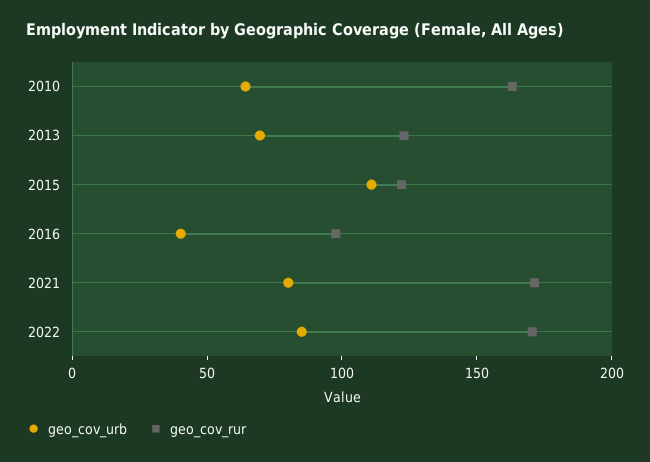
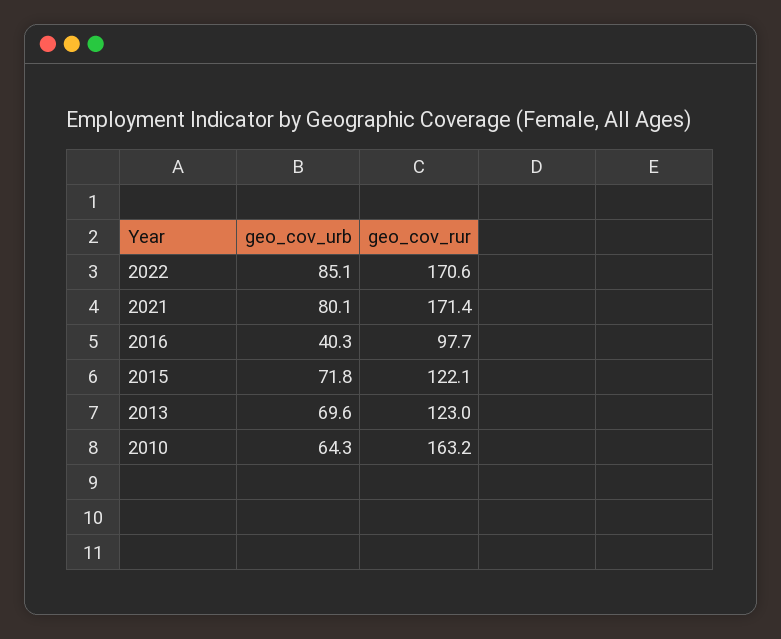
  {
    "geo_cov_urb": {
      "2010": 64.3,
      "2013": 69.6,
-     "2015": 110,
+     "2015": 71.8,
      "2016": 40.3,
      "2021": 80.1,
      "2022": 85.1
    },
    "geo_cov_rur": {
      "2010": 163.2,
      "2013": 123,
      "2015": 122.1,
      "2016": 97.7,
      "2021": 171.4,
      "2022": 170.6
    }
  }

